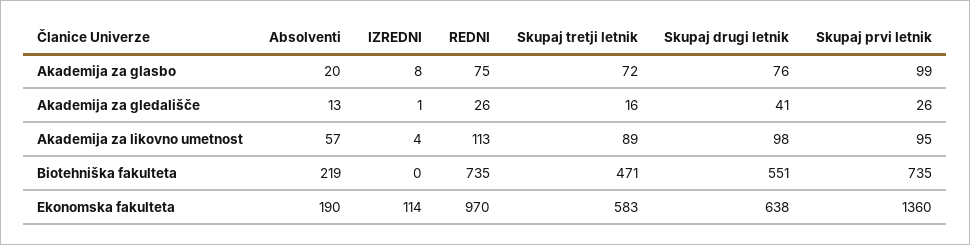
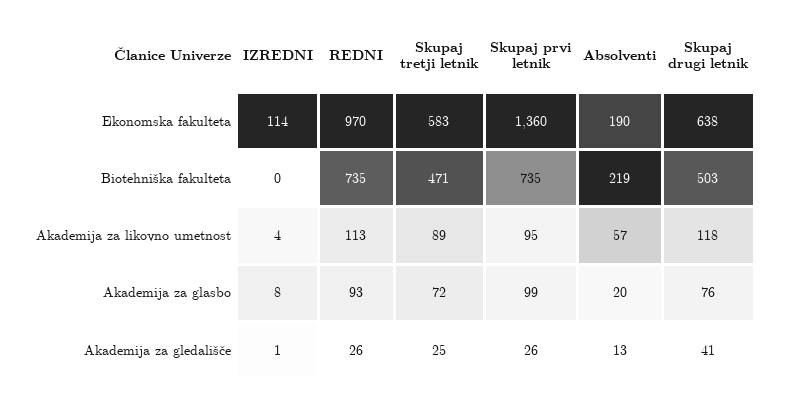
  {
    "Absolventi": {
      "Akademija za glasbo": 20,
      "Akademija za gledališče": 13,
      "Akademija za likovno umetnost": 57,
      "Biotehniška fakulteta": 219,
      "Ekonomska fakulteta": 190
    },
    "IZREDNI": {
      "Akademija za glasbo": 8,
      "Akademija za gledališče": 1,
      "Akademija za likovno umetnost": 4,
      "Biotehniška fakulteta": 0,
      "Ekonomska fakulteta": 114
    },
    "REDNI": {
-     "Akademija za glasbo": 75,
+     "Akademija za glasbo": 93,
      "Akademija za gledališče": 26,
      "Akademija za likovno umetnost": 113,
      "Biotehniška fakulteta": 735,
      "Ekonomska fakulteta": 970
    },
    "Skupaj tretji letnik": {
      "Akademija za glasbo": 72,
-     "Akademija za gledališče": 16,
+     "Akademija za gledališče": 25,
      "Akademija za likovno umetnost": 89,
      "Biotehniška fakulteta": 471,
      "Ekonomska fakulteta": 583
    },
    "Skupaj drugi letnik": {
      "Akademija za glasbo": 76,
      "Akademija za gledališče": 41,
-     "Akademija za likovno umetnost": 98,
+     "Akademija za likovno umetnost": 118,
-     "Biotehniška fakulteta": 551,
+     "Biotehniška fakulteta": 503,
      "Ekonomska fakulteta": 638
    },
    "Skupaj prvi letnik": {
      "Akademija za glasbo": 99,
      "Akademija za gledališče": 26,
      "Akademija za likovno umetnost": 95,
      "Biotehniška fakulteta": 735,
      "Ekonomska fakulteta": 1360
    }
  }

